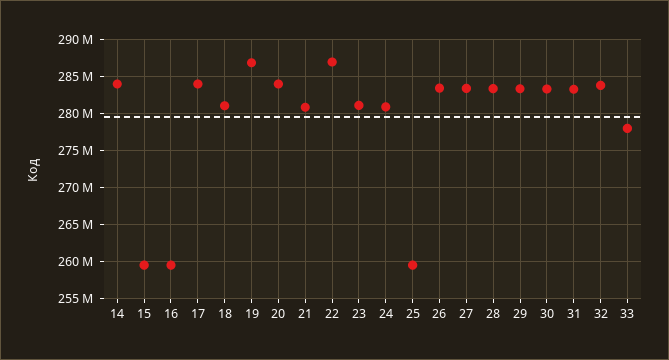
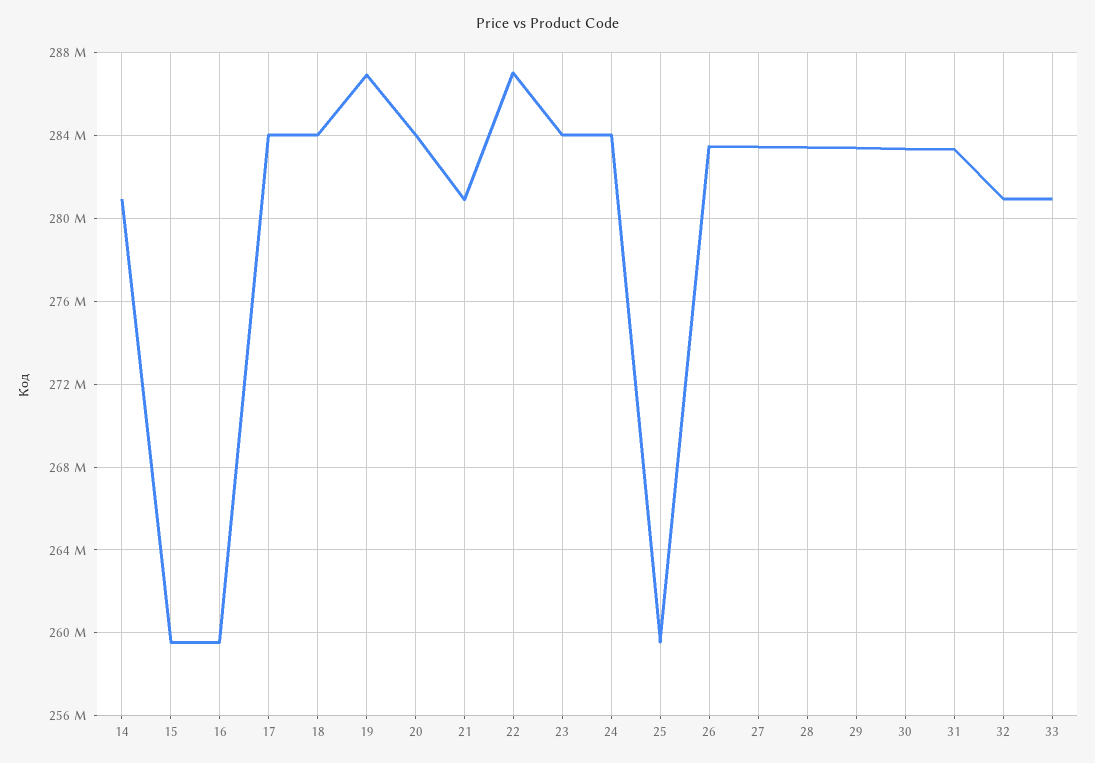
  {
-   "14": 284000000,
+   "14": 281000000,
    "15": 259500000,
    "16": 259500000,
    "17": 284000000,
-   "18": 281000000,
+   "18": 284000000,
    "19": 287000000,
    "20": 284000000,
    "21": 281000000,
    "22": 287000000,
-   "23": 281000000,
+   "23": 284000000,
-   "24": 281000000,
+   "24": 284000000,
    "25": 259500000,
    "26": 283500000,
    "27": 283500000,
    "28": 283500000,
    "29": 283500000,
    "30": 283500000,
    "31": 283500000,
-   "32": 284000000,
+   "32": 281000000,
-   "33": 278000000
+   "33": 281000000
  }

